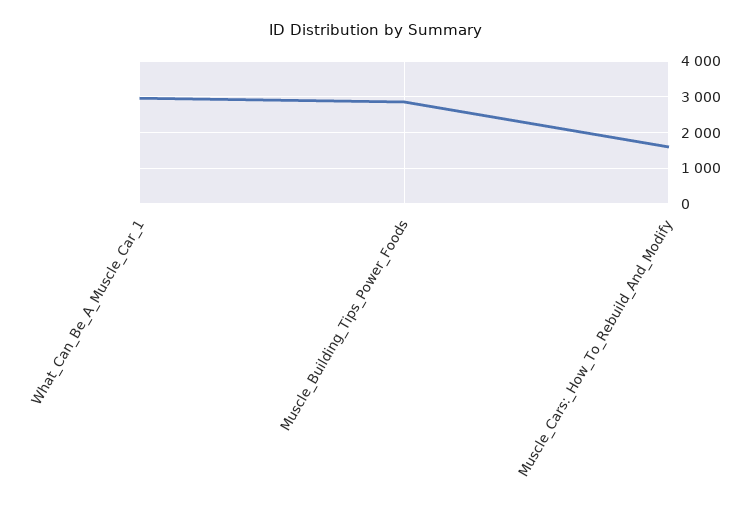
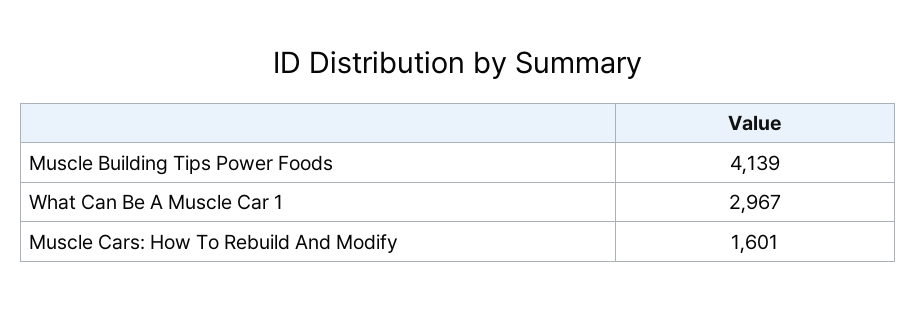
  {
    "What_Can_Be_A_Muscle_Car_1": 2967,
-   "Muscle_Building_Tips_Power_Foods": 2800,
+   "Muscle_Building_Tips_Power_Foods": 4139,
    "Muscle_Cars:_How_To_Rebuild_And_Modify": 1601
  }

